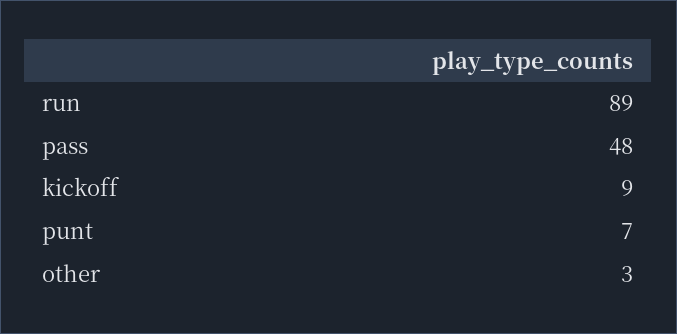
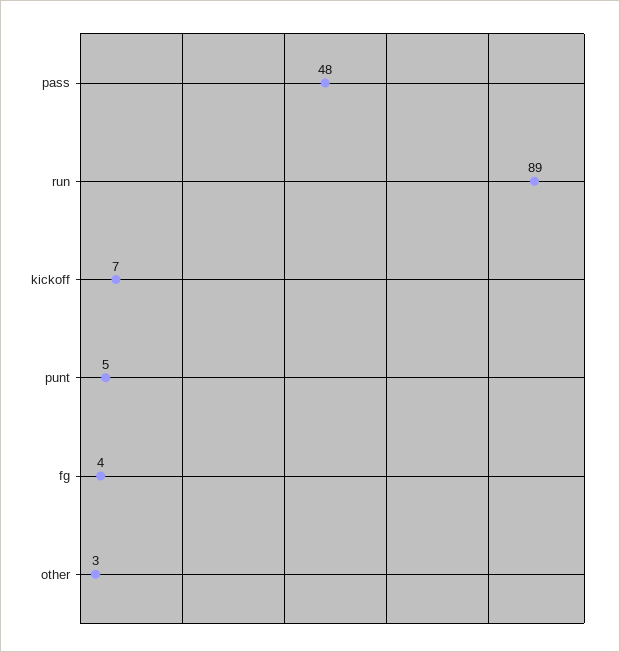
  {
    "run": 89,
    "pass": 48,
-   "kickoff": 9,
+   "kickoff": 7,
-   "punt": 7,
+   "punt": 5,
-   "other": 3
+   "other": 3,
+   "fg": 4
  }

